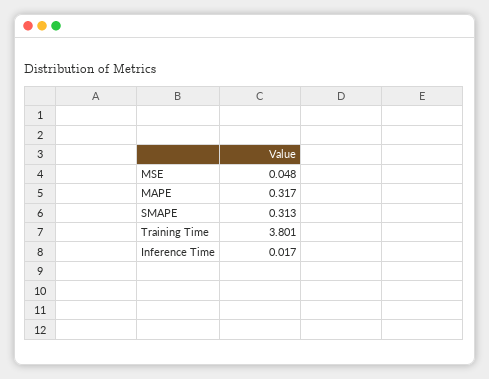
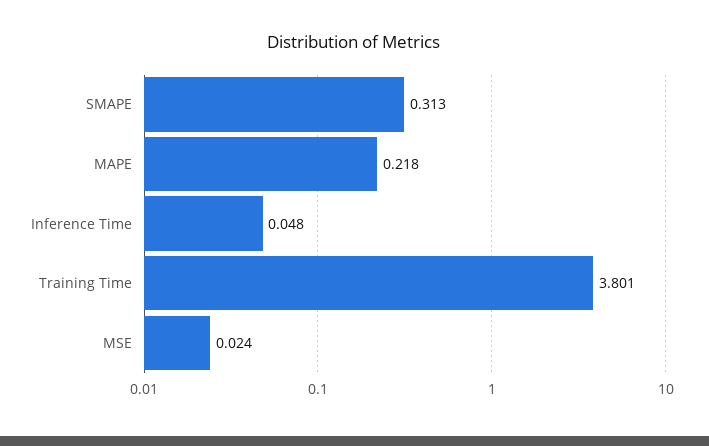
  {
-   "MSE": 0.048,
+   "MSE": 0.024,
-   "MAPE": 0.317,
+   "MAPE": 0.218,
    "SMAPE": 0.313,
    "Training Time": 3.801,
-   "Inference Time": 0.017
+   "Inference Time": 0.048
  }

